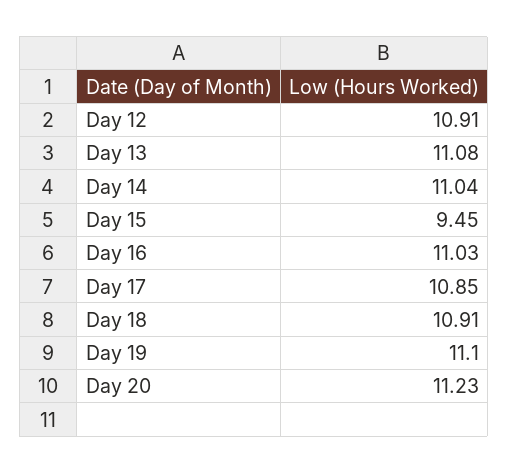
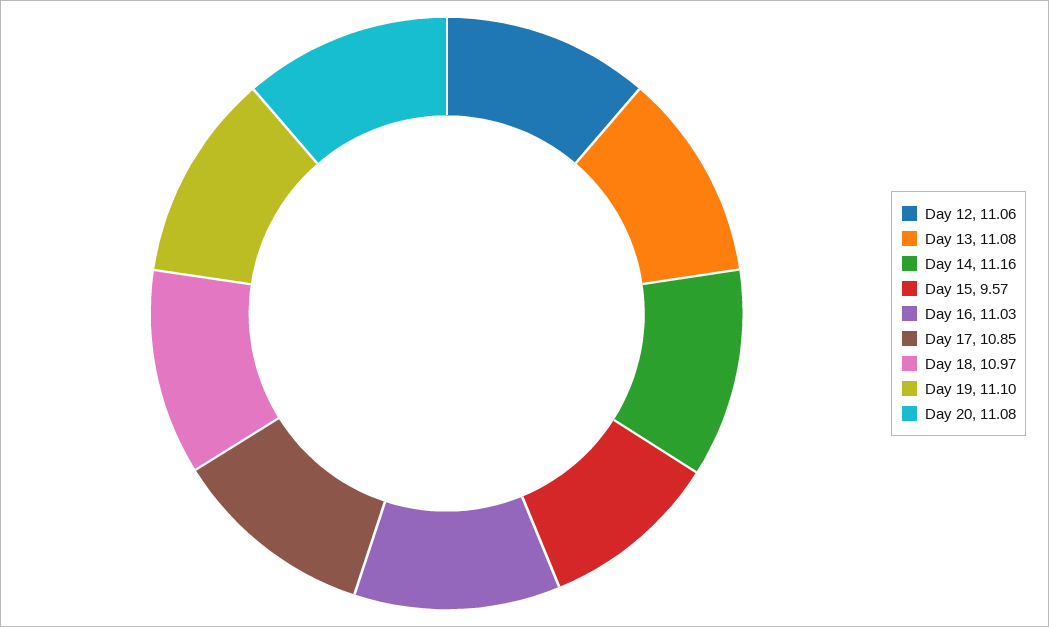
  {
-   "Day 12": 10.91,
+   "Day 12": 11.06,
    "Day 13": 11.08,
-   "Day 14": 11.04,
+   "Day 14": 11.16,
-   "Day 15": 9.45,
+   "Day 15": 9.57,
    "Day 16": 11.03,
    "Day 17": 10.85,
-   "Day 18": 10.91,
+   "Day 18": 10.97,
    "Day 19": 11.1,
-   "Day 20": 11.23
+   "Day 20": 11.08
  }

